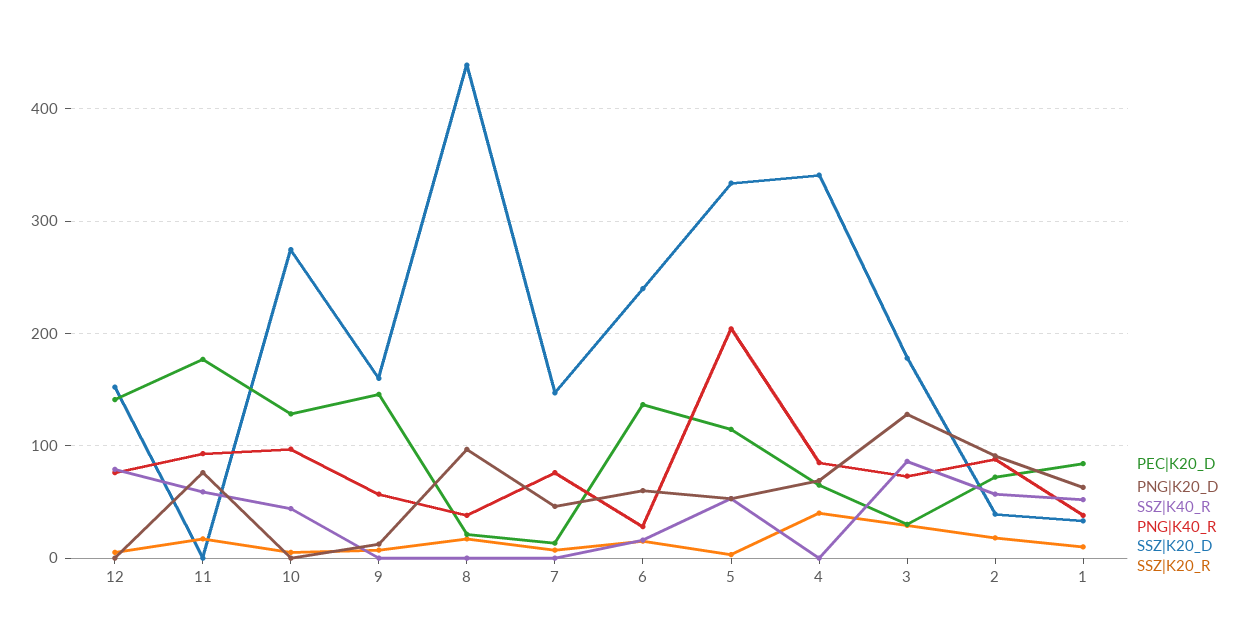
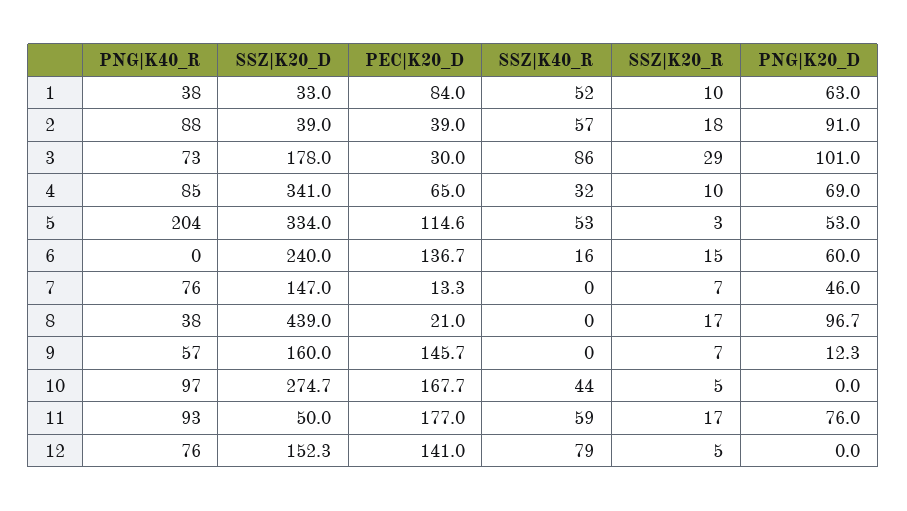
  {
    "PEC|K20_D": {
      "12": 141,
      "11": 177,
-     "10": 130,
+     "10": 167.7,
      "9": 145.7,
      "8": 21,
      "7": 13.3,
      "6": 136.7,
      "5": 114.6,
      "4": 65,
      "3": 30,
-     "2": 70,
+     "2": 39,
      "1": 84
    },
    "PNG|K20_D": {
      "12": 0,
      "11": 76,
      "10": 0,
      "9": 12.3,
      "8": 96.7,
      "7": 46,
      "6": 60,
      "5": 53,
      "4": 69,
-     "3": 130,
+     "3": 101,
      "2": 91,
      "1": 63
    },
    "SSZ|K40_R": {
      "12": 79,
      "11": 59,
      "10": 44,
      "9": 0,
      "8": 0,
      "7": 0,
      "6": 16,
      "5": 53,
-     "4": 0,
+     "4": 32,
      "3": 86,
      "2": 57,
      "1": 52
    },
    "PNG|K40_R": {
      "12": 76,
      "11": 93,
      "10": 97,
      "9": 57,
      "8": 38,
      "7": 76,
-     "6": 30,
+     "6": 0,
      "5": 204,
      "4": 85,
      "3": 73,
      "2": 88,
      "1": 38
    },
    "SSZ|K20_D": {
      "12": 152.3,
-     "11": 0,
+     "11": 50,
      "10": 274.7,
      "9": 160,
      "8": 439,
      "7": 147,
      "6": 240,
      "5": 334,
      "4": 341,
      "3": 178,
      "2": 39,
      "1": 33
    },
    "SSZ|K20_R": {
      "12": 5,
      "11": 17,
      "10": 5,
      "9": 7,
      "8": 17,
      "7": 7,
      "6": 15,
      "5": 3,
-     "4": 40,
+     "4": 10,
      "3": 29,
      "2": 18,
      "1": 10
    }
  }

